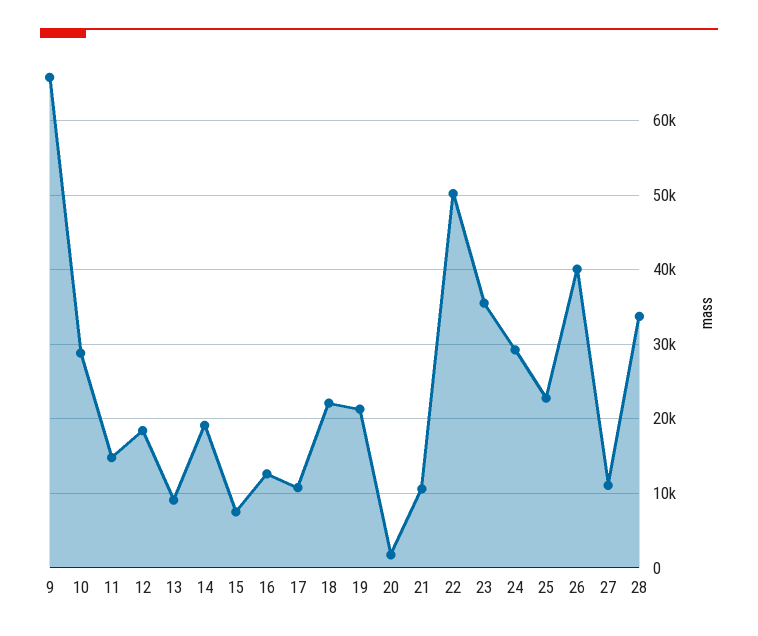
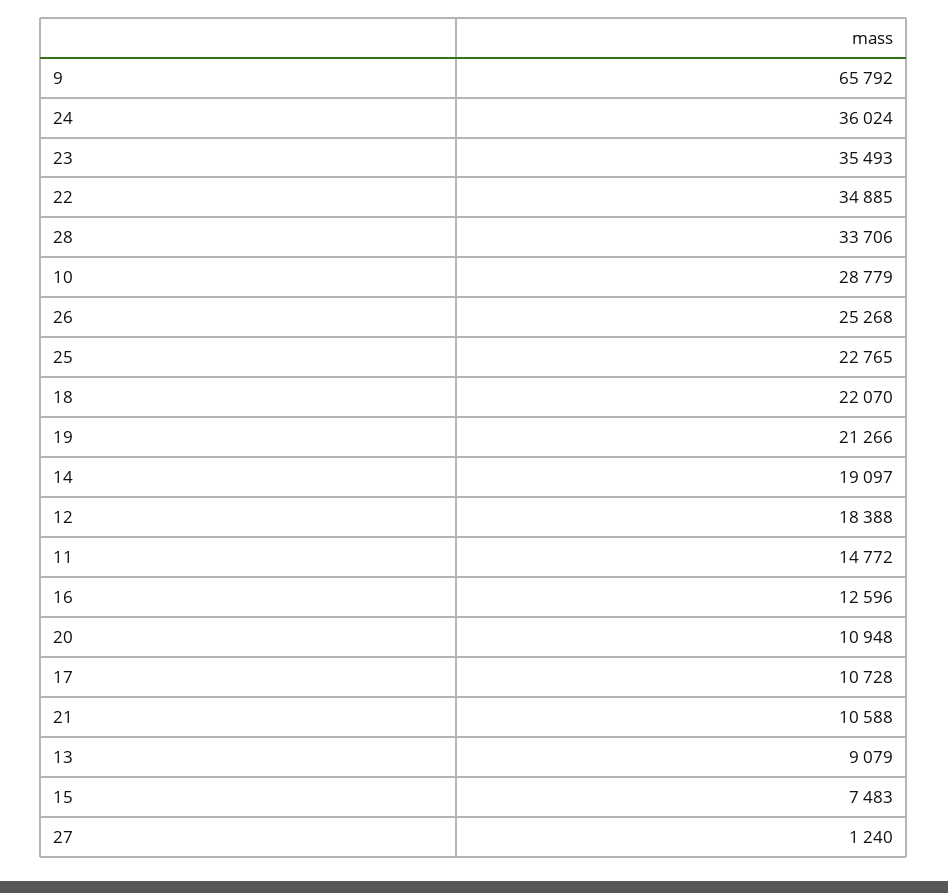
  {
    "9": 65792,
    "10": 28779,
    "11": 14772,
    "12": 18388,
    "13": 9079,
    "14": 19097,
    "15": 7483,
    "16": 12596,
    "17": 10728,
    "18": 22070,
    "19": 21266,
-   "20": 2000,
+   "20": 10948,
    "21": 10588,
-   "22": 50000,
+   "22": 34885,
    "23": 35493,
-   "24": 29000,
+   "24": 36024,
    "25": 22765,
-   "26": 40000,
+   "26": 25268,
-   "27": 11000,
+   "27": 1240,
    "28": 33706
  }

